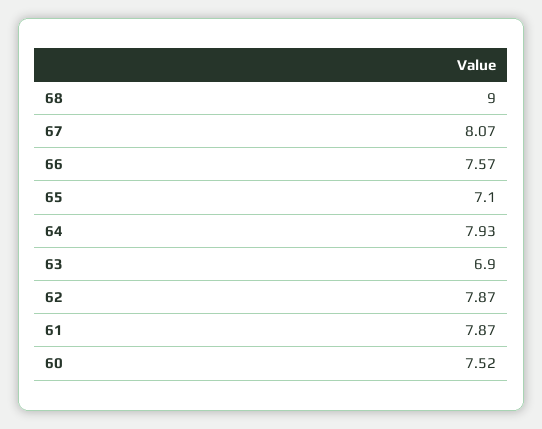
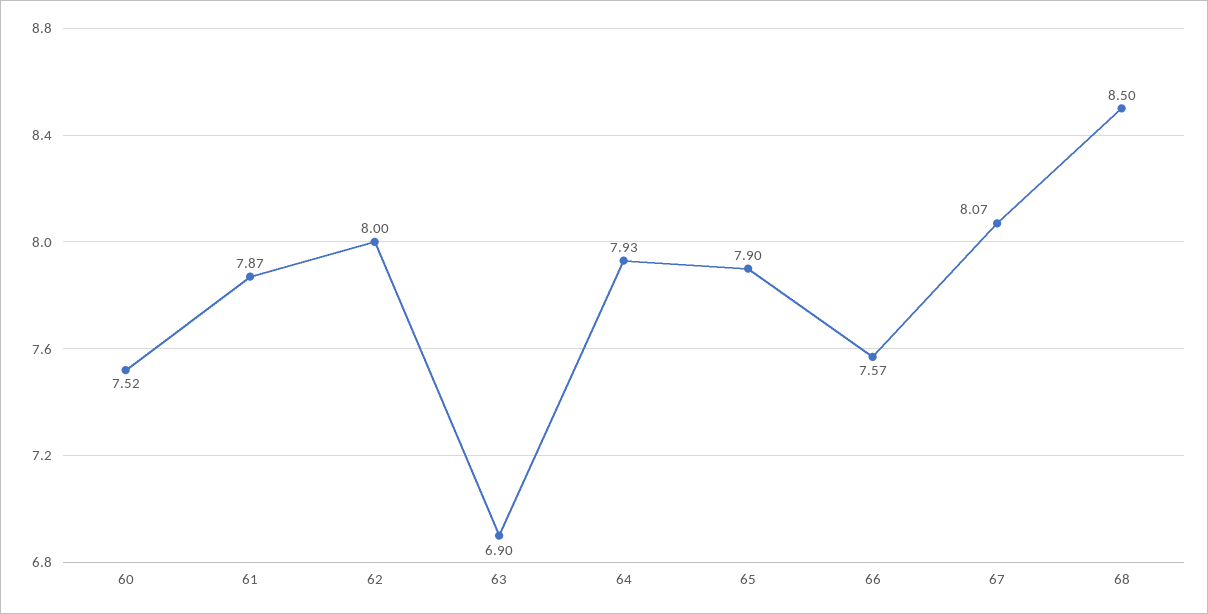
  {
-   "68": 9,
+   "68": 8.5,
    "67": 8.07,
    "66": 7.57,
-   "65": 7.1,
+   "65": 7.9,
    "64": 7.93,
    "63": 6.9,
-   "62": 7.87,
+   "62": 8,
    "61": 7.87,
    "60": 7.52
  }

